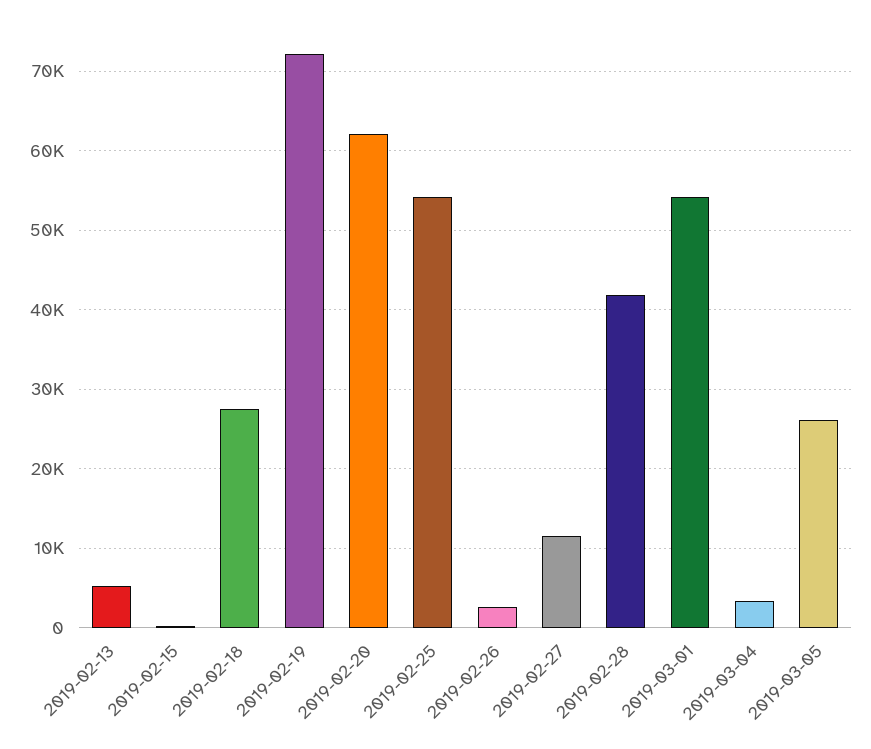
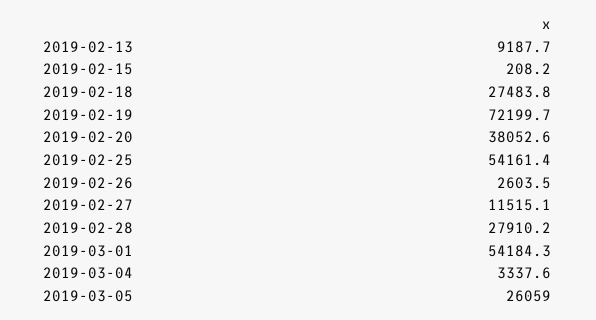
  {
-   "2019-02-13": 5000,
+   "2019-02-13": 9187.7,
    "2019-02-15": 208.2,
    "2019-02-18": 27483.8,
    "2019-02-19": 72199.7,
-   "2019-02-20": 62000,
+   "2019-02-20": 38052.6,
    "2019-02-25": 54161.4,
    "2019-02-26": 2603.5,
    "2019-02-27": 11515.1,
-   "2019-02-28": 42000,
+   "2019-02-28": 27910.2,
    "2019-03-01": 54184.3,
    "2019-03-04": 3337.6,
    "2019-03-05": 26059
  }

